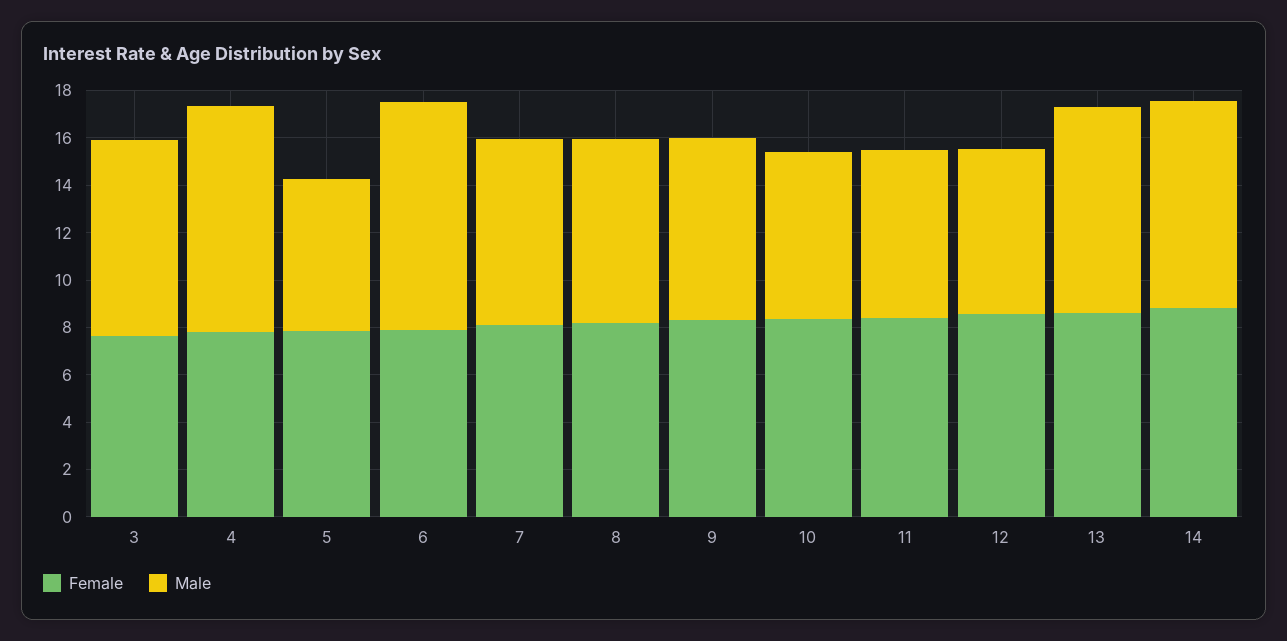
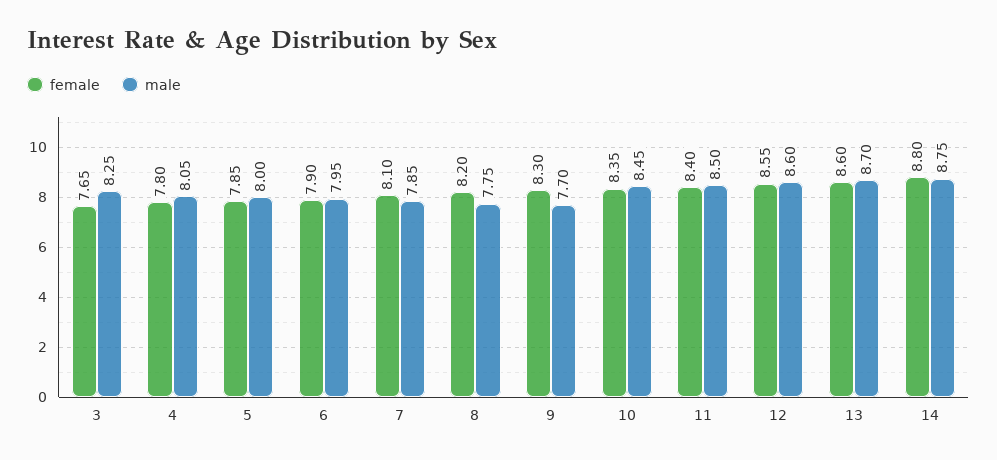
  {
    "Female": {
      "3": 7.65,
      "4": 7.8,
      "5": 7.85,
      "6": 7.9,
      "7": 8.1,
      "8": 8.2,
      "9": 8.3,
      "10": 8.35,
      "11": 8.4,
      "12": 8.55,
      "13": 8.6,
      "14": 8.8
    },
    "Male": {
      "3": 8.25,
-     "4": 9.5,
+     "4": 8.05,
-     "5": 6.5,
+     "5": 8,
-     "6": 9.5,
+     "6": 7.95,
      "7": 7.85,
      "8": 7.75,
      "9": 7.7,
-     "10": 7,
+     "10": 8.45,
-     "11": 7,
+     "11": 8.5,
-     "12": 7,
+     "12": 8.6,
      "13": 8.7,
      "14": 8.75
    }
  }

